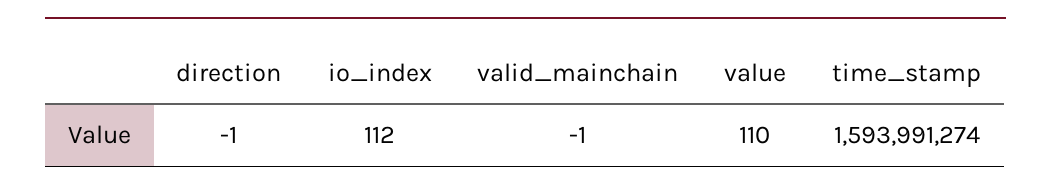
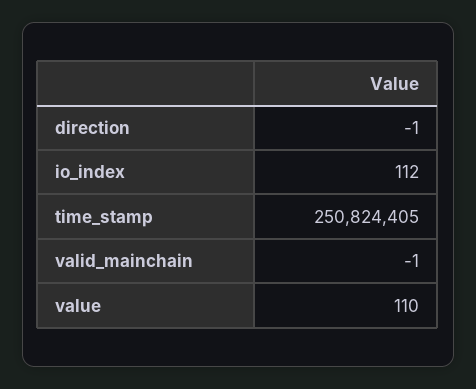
  {
    "direction": -1,
    "io_index": 112,
    "valid_mainchain": -1,
    "value": 110,
-   "time_stamp": 1593991274
+   "time_stamp": 250824405
  }

